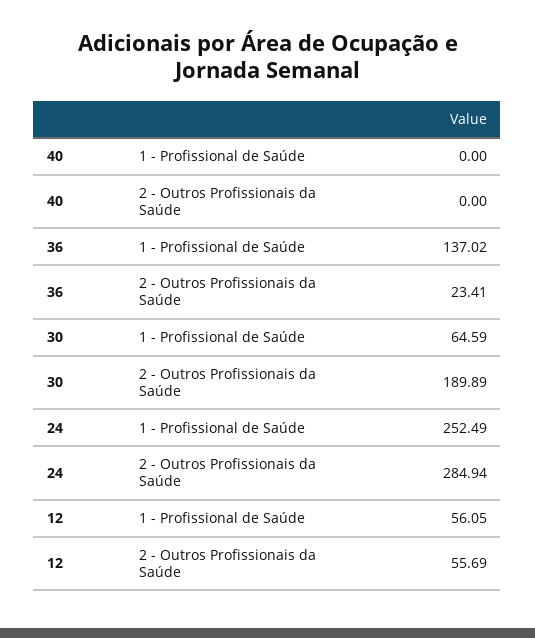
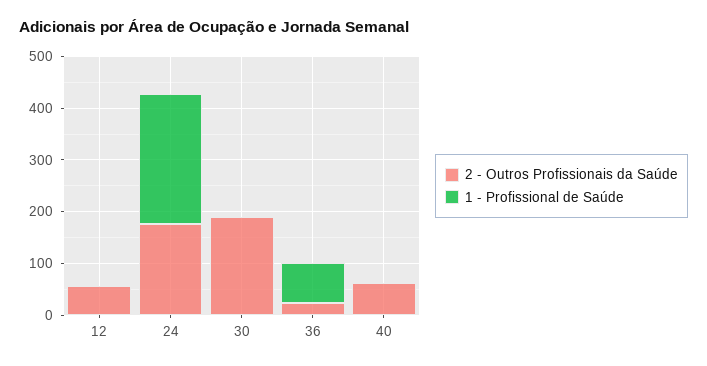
  {
    "1 - Profissional de Saúde": {
      "40": 0,
-     "36": 137.02,
+     "36": 80,
-     "30": 64.59,
+     "30": 0,
      "24": 252.49,
-     "12": 56.05
+     "12": 0
    },
    "2 - Outros Profissionais da Saúde": {
-     "40": 0,
+     "40": 60,
      "36": 23.41,
      "30": 189.89,
-     "24": 284.94,
+     "24": 180,
      "12": 55.69
    }
  }

